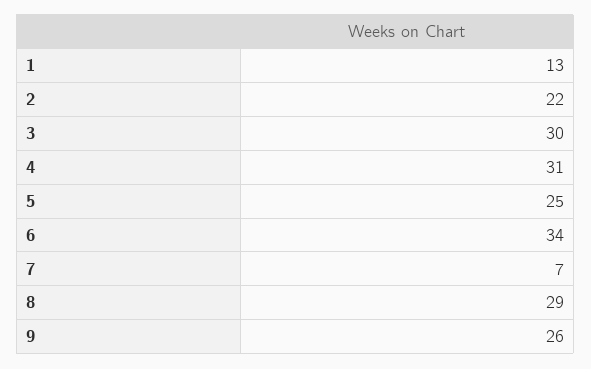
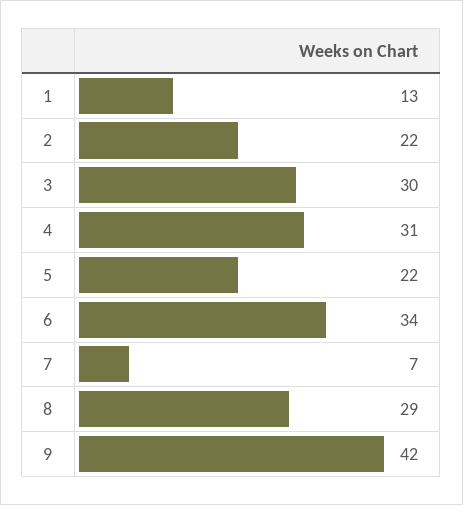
  {
    "1": 13,
    "2": 22,
    "3": 30,
    "4": 31,
-   "5": 25,
+   "5": 22,
    "6": 34,
    "7": 7,
    "8": 29,
-   "9": 26
+   "9": 42
  }

